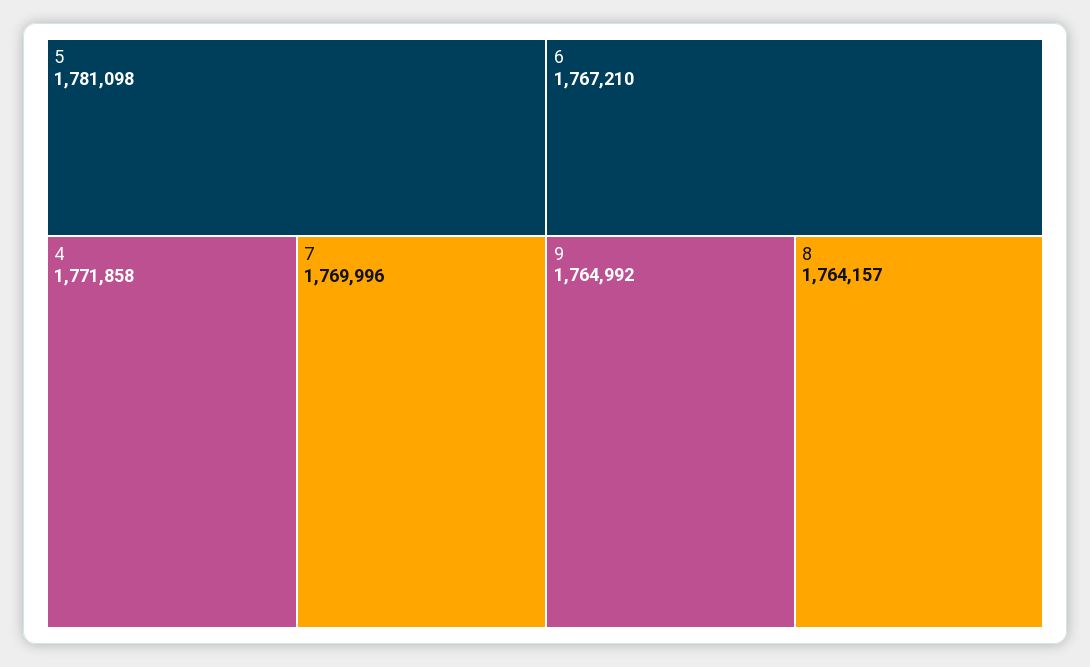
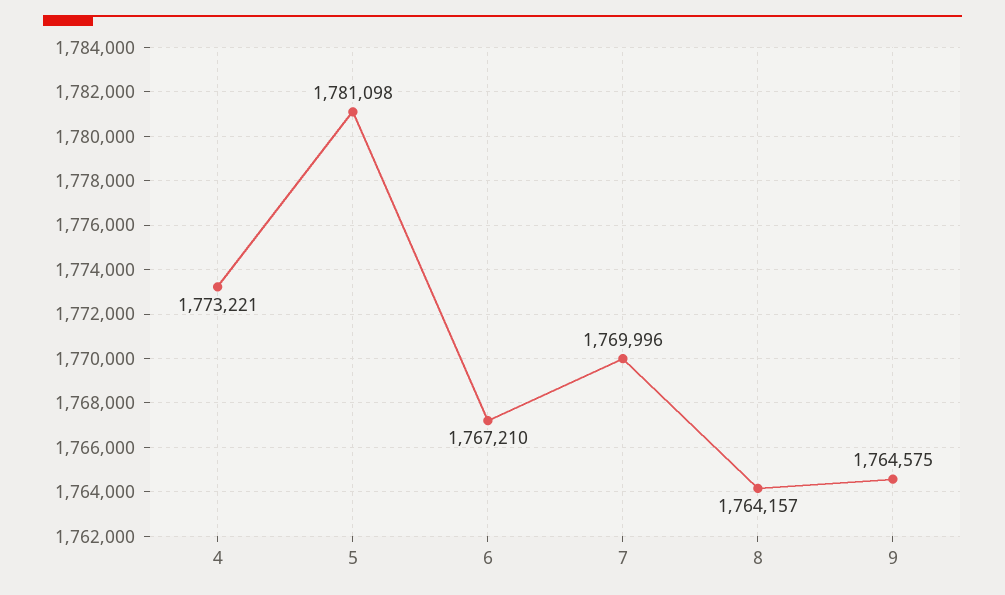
  {
    "5": 1781098,
-   "4": 1771858,
+   "4": 1773221,
    "7": 1769996,
    "6": 1767210,
-   "9": 1764992,
+   "9": 1764575,
    "8": 1764157
  }

